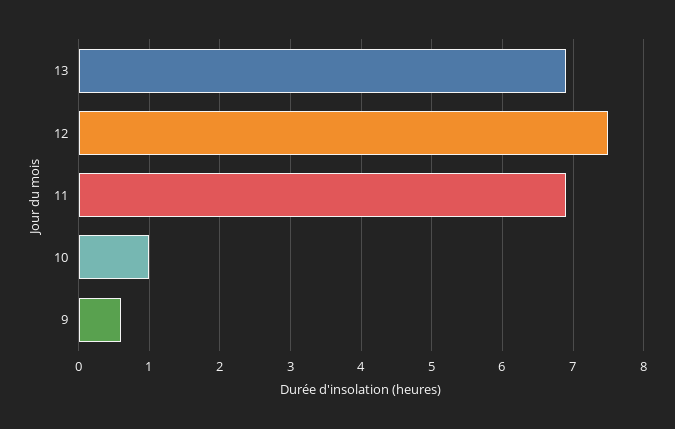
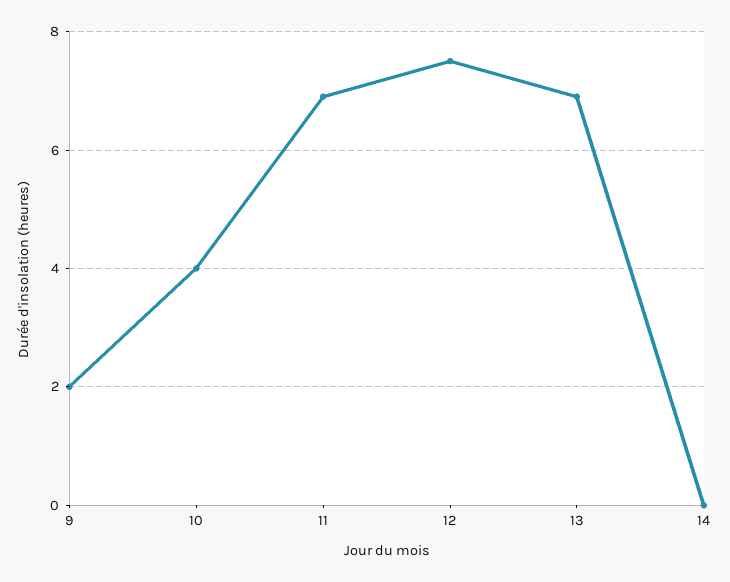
  {
    "13": 6.9,
    "12": 7.5,
    "11": 6.9,
-   "10": 1,
+   "10": 4,
-   "9": 0.6
+   "9": 2,
+   "14": 0
  }

